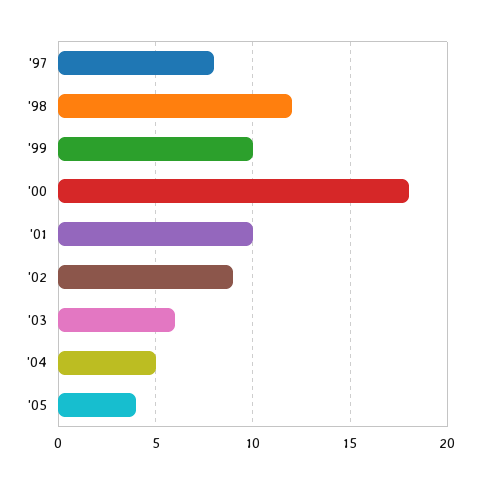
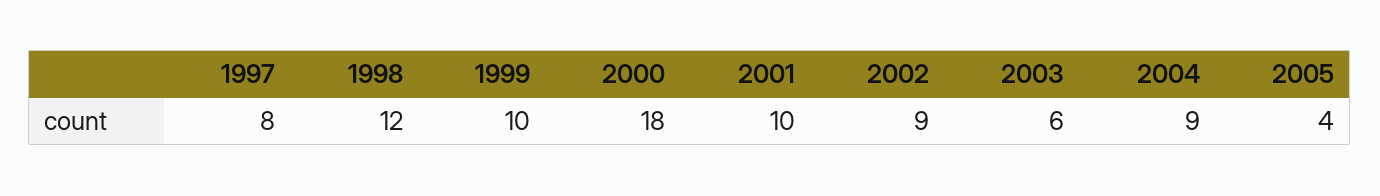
  {
    "'97": 8,
    "'98": 12,
    "'99": 10,
    "'00": 18,
    "'01": 10,
    "'02": 9,
    "'03": 6,
-   "'04": 5,
+   "'04": 9,
    "'05": 4
  }

